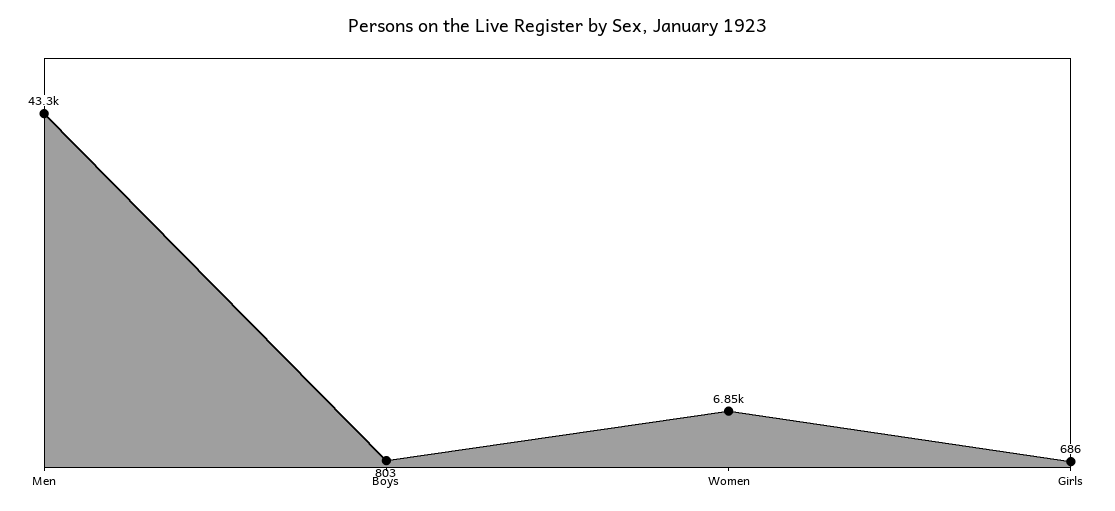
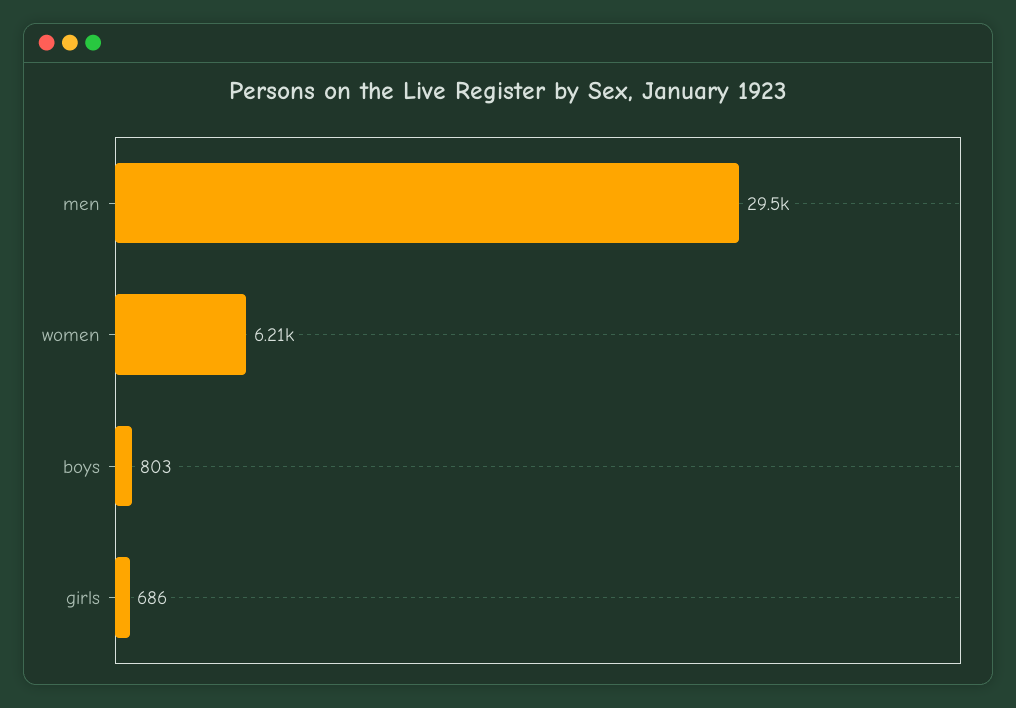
  {
-   "Men": 43300,
+   "Men": 29500,
    "Boys": 803,
-   "Women": 6850,
+   "Women": 6210,
    "Girls": 686
  }

